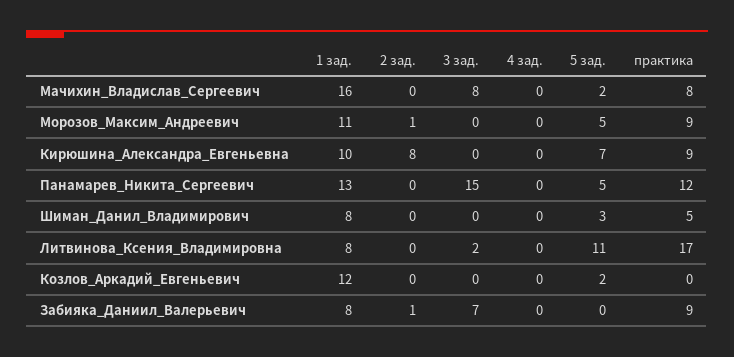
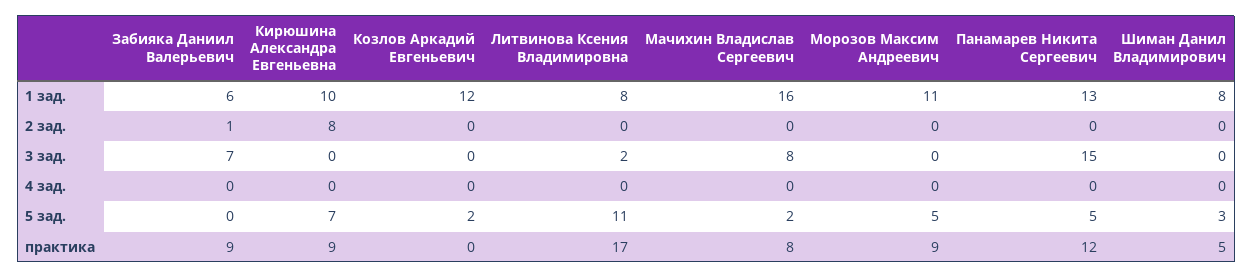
  {
    "1 зад.": {
      "Мачихин_Владислав_Сергеевич": 16,
      "Морозов_Максим_Андреевич": 11,
      "Кирюшина_Александра_Евгеньевна": 10,
      "Панамарев_Никита_Сергеевич": 13,
      "Шиман_Данил_Владимирович": 8,
      "Литвинова_Ксения_Владимировна": 8,
      "Козлов_Аркадий_Евгеньевич": 12,
-     "Забияка_Даниил_Валерьевич": 8
+     "Забияка_Даниил_Валерьевич": 6
    },
    "2 зад.": {
      "Мачихин_Владислав_Сергеевич": 0,
-     "Морозов_Максим_Андреевич": 1,
+     "Морозов_Максим_Андреевич": 0,
      "Кирюшина_Александра_Евгеньевна": 8,
      "Панамарев_Никита_Сергеевич": 0,
      "Шиман_Данил_Владимирович": 0,
      "Литвинова_Ксения_Владимировна": 0,
      "Козлов_Аркадий_Евгеньевич": 0,
      "Забияка_Даниил_Валерьевич": 1
    },
    "3 зад.": {
      "Мачихин_Владислав_Сергеевич": 8,
      "Морозов_Максим_Андреевич": 0,
      "Кирюшина_Александра_Евгеньевна": 0,
      "Панамарев_Никита_Сергеевич": 15,
      "Шиман_Данил_Владимирович": 0,
      "Литвинова_Ксения_Владимировна": 2,
      "Козлов_Аркадий_Евгеньевич": 0,
      "Забияка_Даниил_Валерьевич": 7
    },
    "4 зад.": {
      "Мачихин_Владислав_Сергеевич": 0,
      "Морозов_Максим_Андреевич": 0,
      "Кирюшина_Александра_Евгеньевна": 0,
      "Панамарев_Никита_Сергеевич": 0,
      "Шиман_Данил_Владимирович": 0,
      "Литвинова_Ксения_Владимировна": 0,
      "Козлов_Аркадий_Евгеньевич": 0,
      "Забияка_Даниил_Валерьевич": 0
    },
    "5 зад.": {
      "Мачихин_Владислав_Сергеевич": 2,
      "Морозов_Максим_Андреевич": 5,
      "Кирюшина_Александра_Евгеньевна": 7,
      "Панамарев_Никита_Сергеевич": 5,
      "Шиман_Данил_Владимирович": 3,
      "Литвинова_Ксения_Владимировна": 11,
      "Козлов_Аркадий_Евгеньевич": 2,
      "Забияка_Даниил_Валерьевич": 0
    },
    "практика": {
      "Мачихин_Владислав_Сергеевич": 8,
      "Морозов_Максим_Андреевич": 9,
      "Кирюшина_Александра_Евгеньевна": 9,
      "Панамарев_Никита_Сергеевич": 12,
      "Шиман_Данил_Владимирович": 5,
      "Литвинова_Ксения_Владимировна": 17,
      "Козлов_Аркадий_Евгеньевич": 0,
      "Забияка_Даниил_Валерьевич": 9
    }
  }

